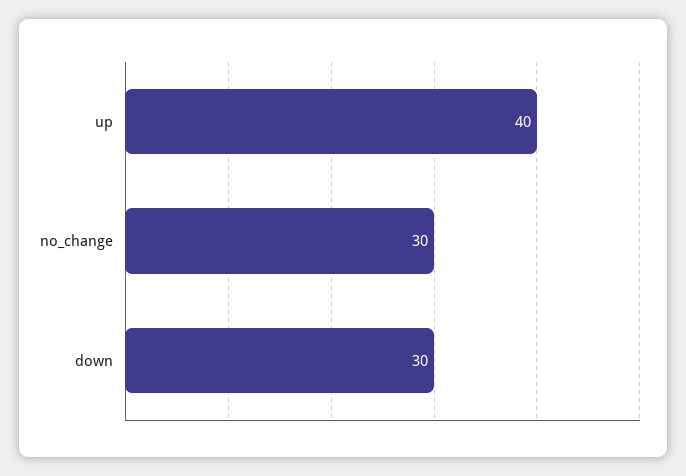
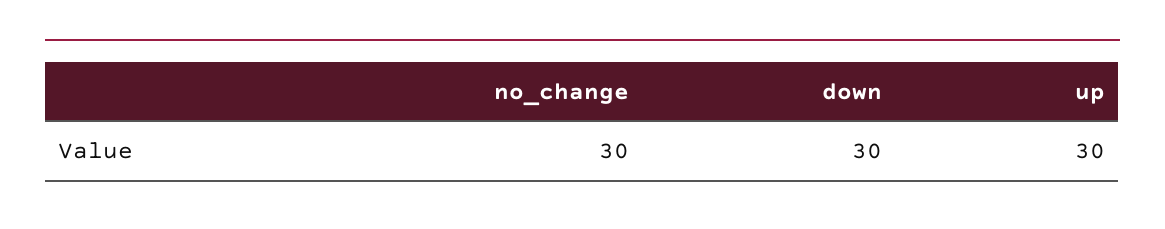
  {
-   "up": 40,
+   "up": 30,
    "no_change": 30,
    "down": 30
  }

